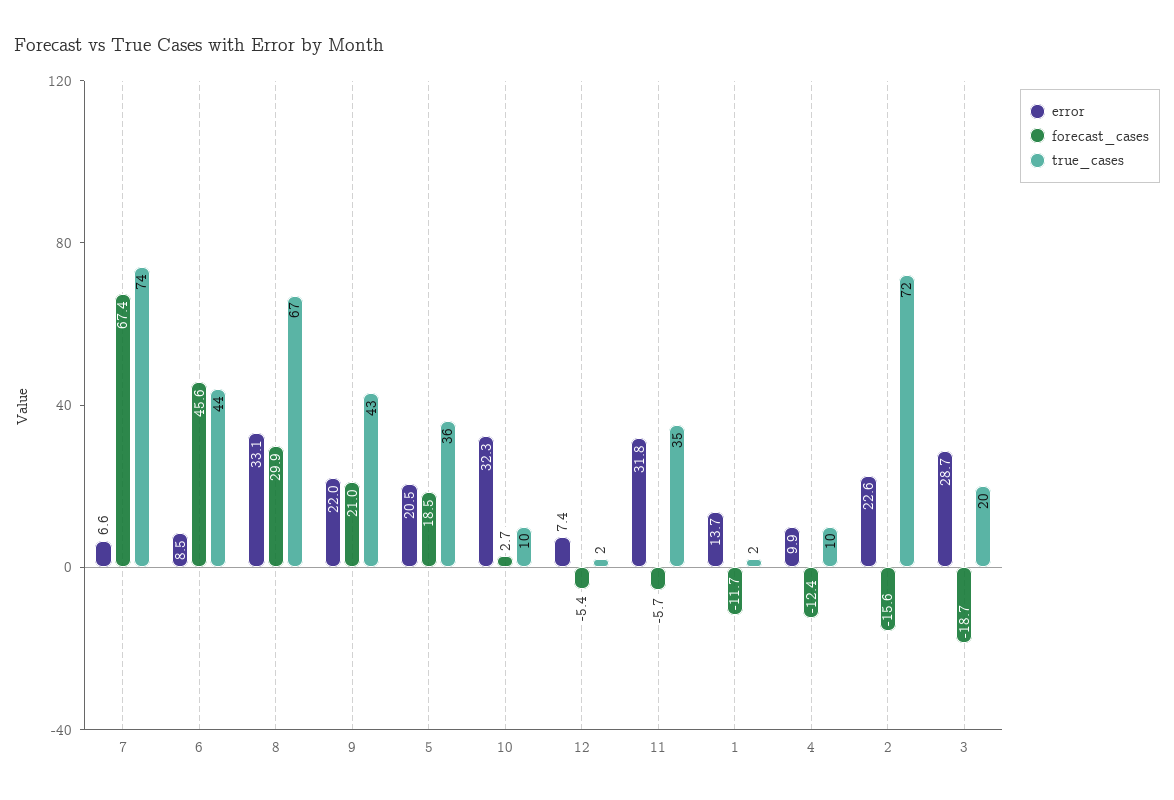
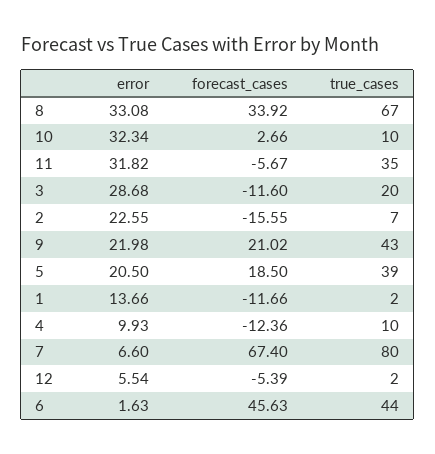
  {
    "error": {
      "7": 6.6,
-     "6": 8.5,
+     "6": 1.63,
      "8": 33.08,
      "9": 21.98,
      "5": 20.5,
      "10": 32.34,
-     "12": 7.4,
+     "12": 5.54,
      "11": 31.82,
      "1": 13.66,
      "4": 9.93,
      "2": 22.55,
      "3": 28.68
    },
    "forecast_cases": {
      "7": 67.4,
      "6": 45.63,
-     "8": 29.9,
+     "8": 33.92,
      "9": 21.02,
      "5": 18.5,
      "10": 2.66,
      "12": -5.39,
      "11": -5.67,
      "1": -11.66,
      "4": -12.36,
      "2": -15.55,
-     "3": -18.7
+     "3": -11.6
    },
    "true_cases": {
-     "7": 74,
+     "7": 80,
      "6": 44,
      "8": 67,
      "9": 43,
-     "5": 36,
+     "5": 39,
      "10": 10,
      "12": 2,
      "11": 35,
      "1": 2,
      "4": 10,
-     "2": 72,
+     "2": 7,
      "3": 20
    }
  }

